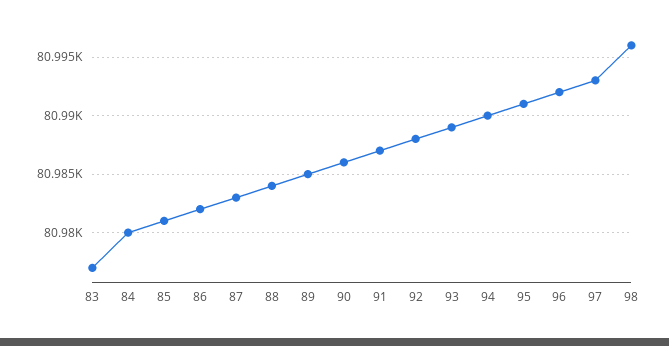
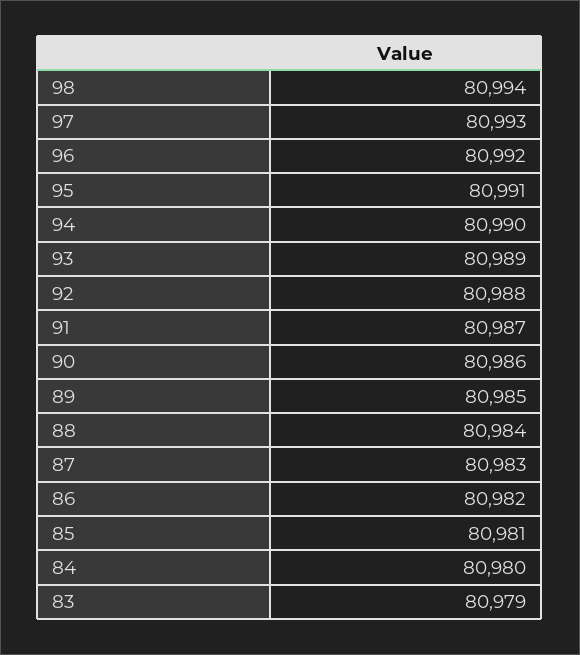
  {
-   "83": 80977,
+   "83": 80979,
    "84": 80980,
    "85": 80981,
    "86": 80982,
    "87": 80983,
    "88": 80984,
    "89": 80985,
    "90": 80986,
    "91": 80987,
    "92": 80988,
    "93": 80989,
    "94": 80990,
    "95": 80991,
    "96": 80992,
    "97": 80993,
-   "98": 80996
+   "98": 80994
  }

